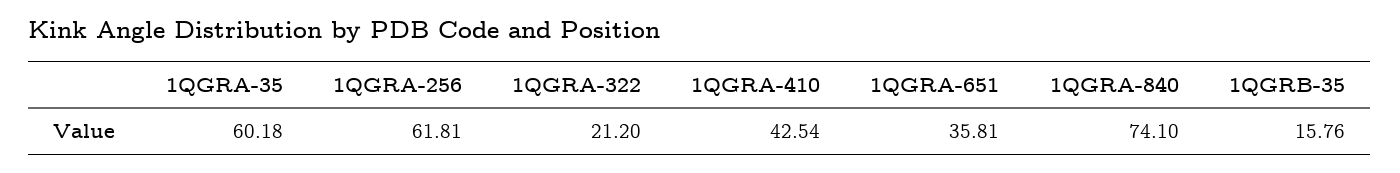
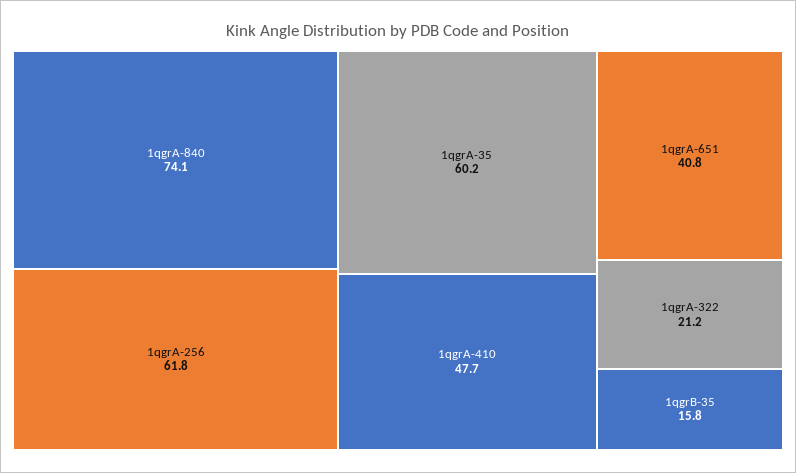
  {
    "1QGRA-35": 60.18,
    "1QGRA-256": 61.81,
    "1QGRA-322": 21.2,
-   "1QGRA-410": 42.54,
+   "1QGRA-410": 47.7,
-   "1QGRA-651": 35.81,
+   "1QGRA-651": 40.8,
    "1QGRA-840": 74.1,
    "1QGRB-35": 15.76
  }

